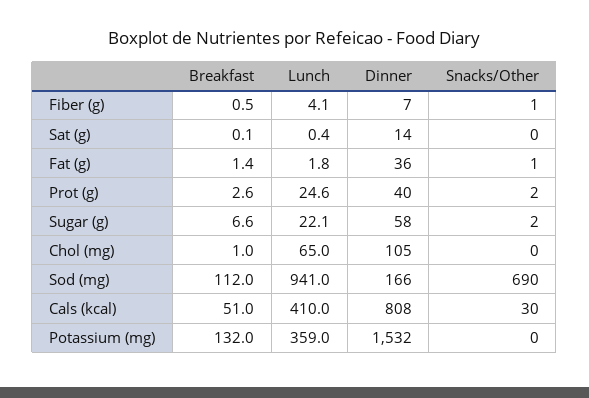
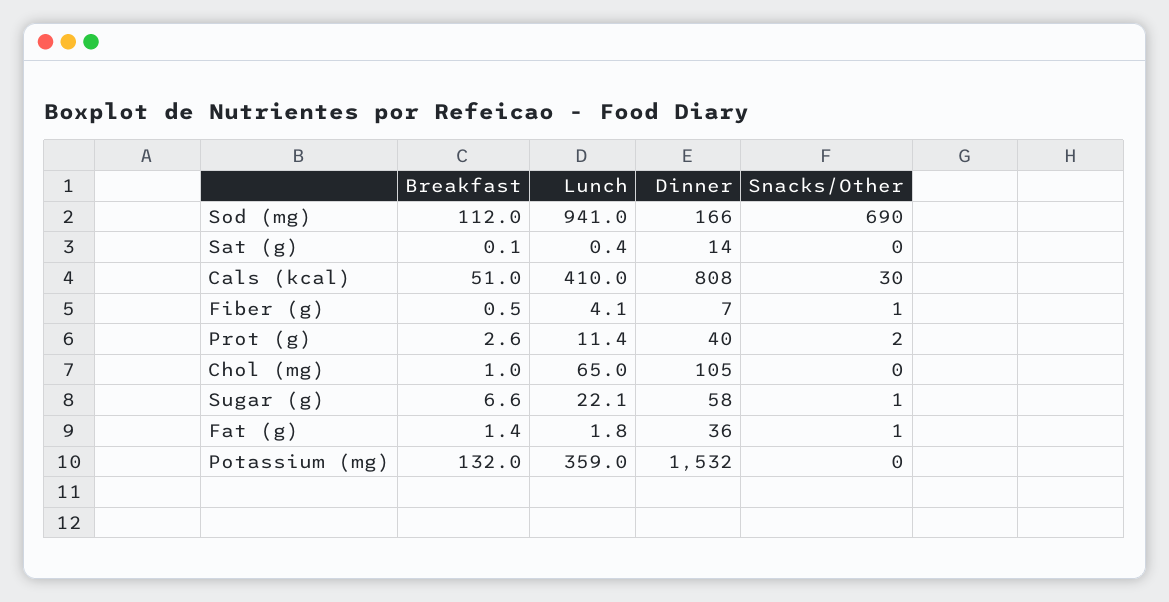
  {
    "Breakfast": {
      "Fiber (g)": 0.5,
      "Sat (g)": 0.1,
      "Fat (g)": 1.4,
      "Prot (g)": 2.6,
      "Sugar (g)": 6.6,
      "Chol (mg)": 1,
      "Sod (mg)": 112,
      "Cals (kcal)": 51,
      "Potassium (mg)": 132
    },
    "Lunch": {
      "Fiber (g)": 4.1,
      "Sat (g)": 0.4,
      "Fat (g)": 1.8,
-     "Prot (g)": 24.6,
+     "Prot (g)": 11.4,
      "Sugar (g)": 22.1,
      "Chol (mg)": 65,
      "Sod (mg)": 941,
      "Cals (kcal)": 410,
      "Potassium (mg)": 359
    },
    "Dinner": {
      "Fiber (g)": 7,
      "Sat (g)": 14,
      "Fat (g)": 36,
      "Prot (g)": 40,
      "Sugar (g)": 58,
      "Chol (mg)": 105,
      "Sod (mg)": 166,
      "Cals (kcal)": 808,
      "Potassium (mg)": 1532
    },
    "Snacks/Other": {
      "Fiber (g)": 1,
      "Sat (g)": 0,
      "Fat (g)": 1,
      "Prot (g)": 2,
-     "Sugar (g)": 2,
+     "Sugar (g)": 1,
      "Chol (mg)": 0,
      "Sod (mg)": 690,
      "Cals (kcal)": 30,
      "Potassium (mg)": 0
    }
  }

